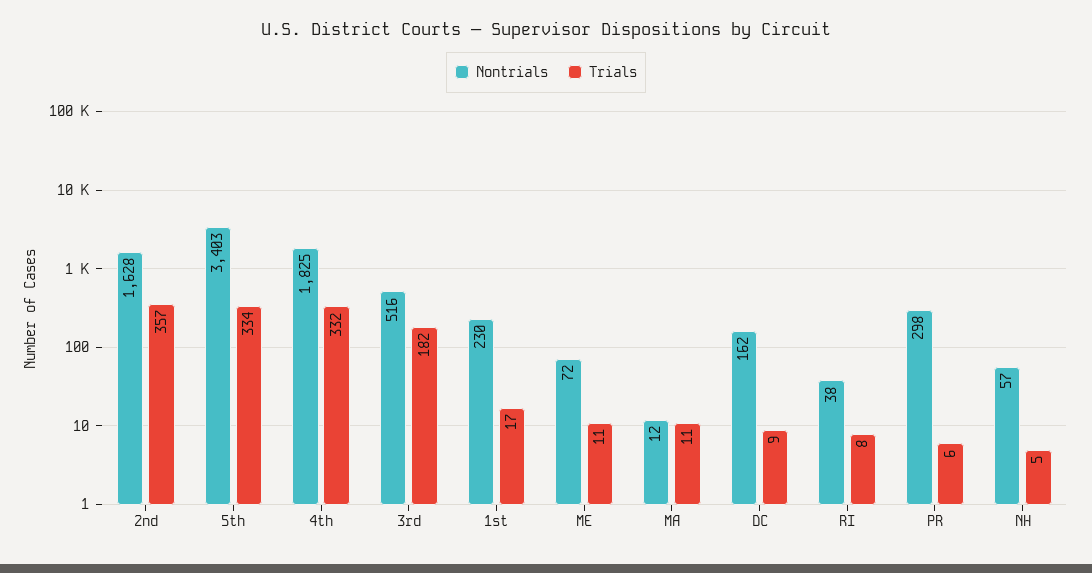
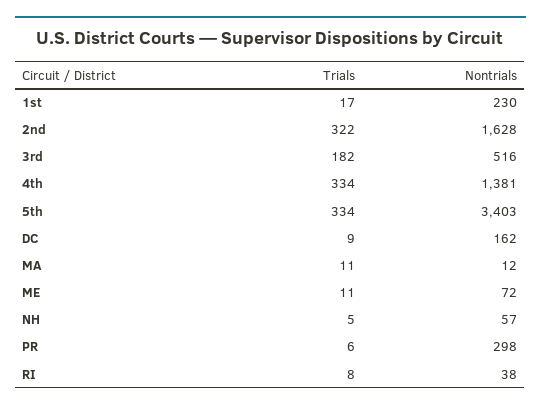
  {
    "Nontrials": {
      "2nd": 1628,
      "5th": 3403,
-     "4th": 1825,
+     "4th": 1381,
      "3rd": 516,
      "1st": 230,
      "ME": 72,
      "MA": 12,
      "DC": 162,
      "RI": 38,
      "PR": 298,
      "NH": 57
    },
    "Trials": {
-     "2nd": 357,
+     "2nd": 322,
      "5th": 334,
-     "4th": 332,
+     "4th": 334,
      "3rd": 182,
      "1st": 17,
      "ME": 11,
      "MA": 11,
      "DC": 9,
      "RI": 8,
      "PR": 6,
      "NH": 5
    }
  }

